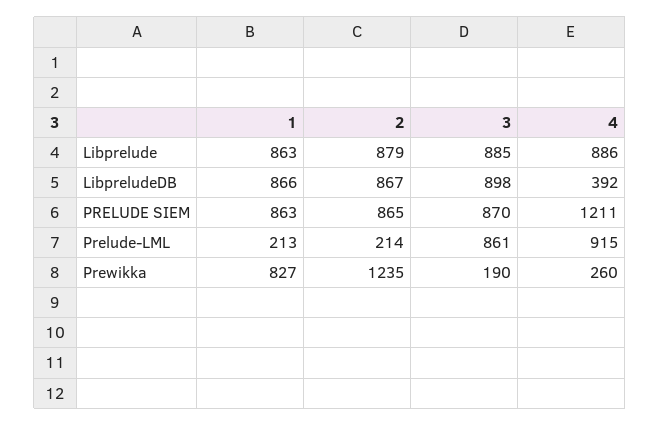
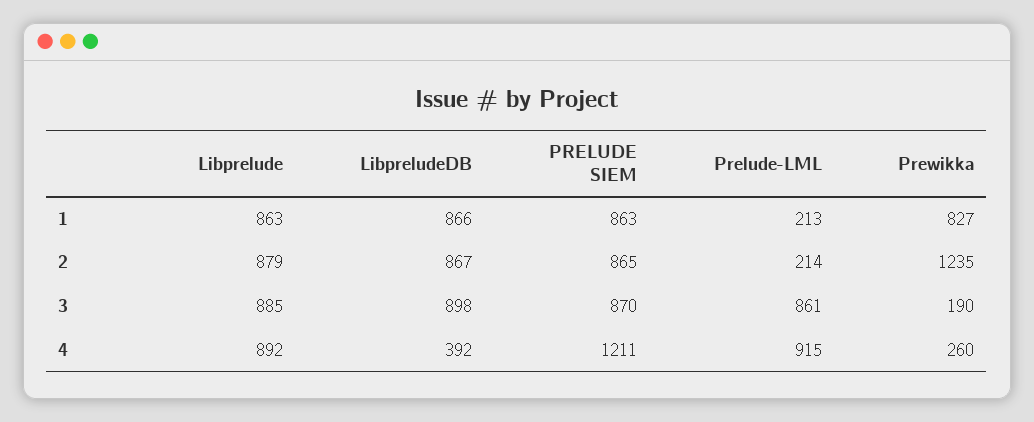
  {
    "1": {
      "Libprelude": 863,
      "LibpreludeDB": 866,
      "PRELUDE SIEM": 863,
      "Prelude-LML": 213,
      "Prewikka": 827
    },
    "2": {
      "Libprelude": 879,
      "LibpreludeDB": 867,
      "PRELUDE SIEM": 865,
      "Prelude-LML": 214,
      "Prewikka": 1235
    },
    "3": {
      "Libprelude": 885,
      "LibpreludeDB": 898,
      "PRELUDE SIEM": 870,
      "Prelude-LML": 861,
      "Prewikka": 190
    },
    "4": {
-     "Libprelude": 886,
+     "Libprelude": 892,
      "LibpreludeDB": 392,
      "PRELUDE SIEM": 1211,
      "Prelude-LML": 915,
      "Prewikka": 260
    }
  }

